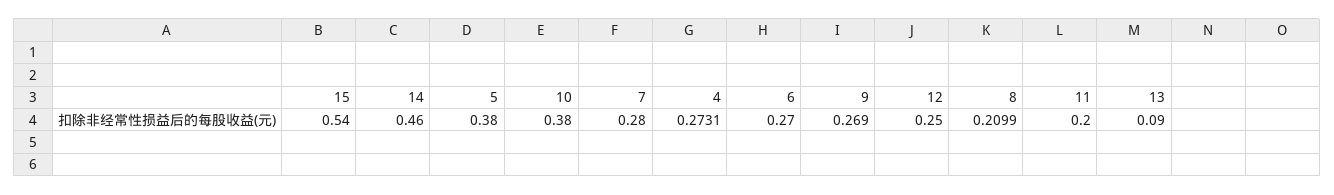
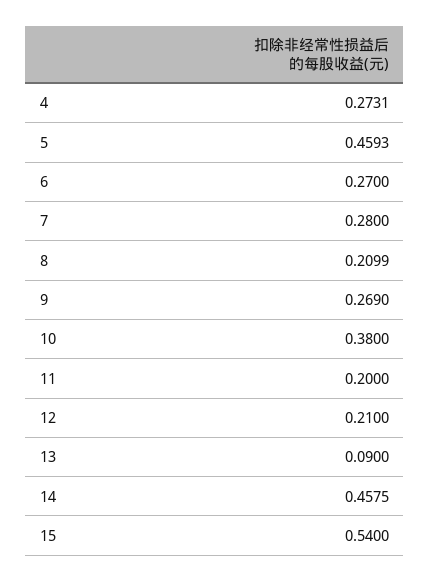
  {
    "15": 0.54,
-   "14": 0.46,
+   "14": 0.4575,
-   "5": 0.38,
+   "5": 0.4593,
    "10": 0.38,
    "7": 0.28,
    "4": 0.2731,
    "6": 0.27,
    "9": 0.269,
-   "12": 0.25,
+   "12": 0.21,
    "8": 0.2099,
    "11": 0.2,
    "13": 0.09
  }

